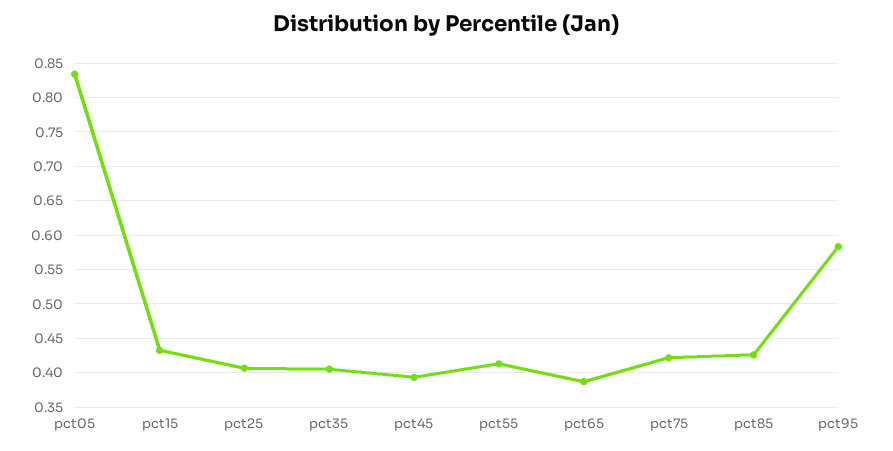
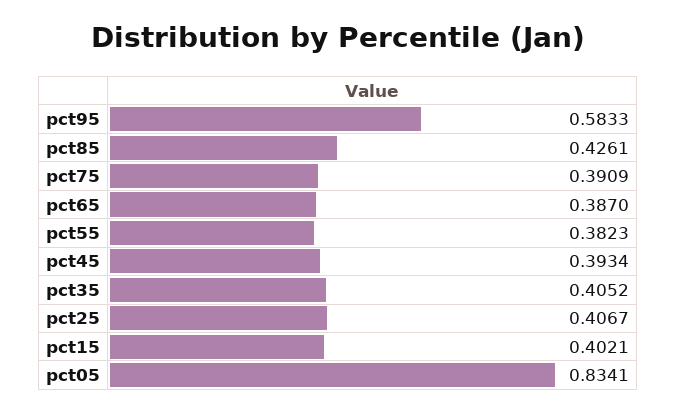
  {
    "pct05": 0.8341,
-   "pct15": 0.43,
+   "pct15": 0.4021,
    "pct25": 0.4067,
    "pct35": 0.4052,
    "pct45": 0.3934,
-   "pct55": 0.41,
+   "pct55": 0.3823,
    "pct65": 0.387,
-   "pct75": 0.42,
+   "pct75": 0.3909,
    "pct85": 0.4261,
    "pct95": 0.5833
  }

